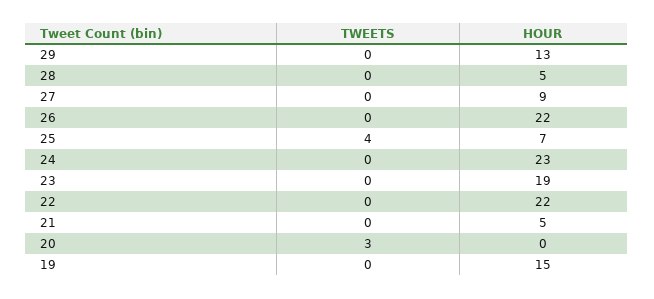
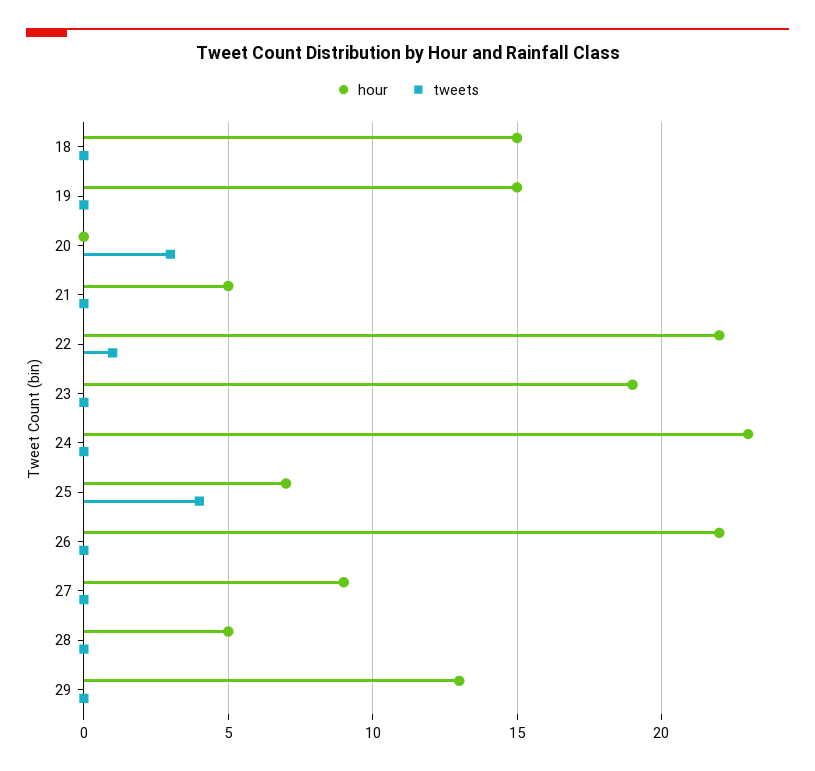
  {
    "TWEETS": {
      "29": 0,
      "28": 0,
      "27": 0,
      "26": 0,
      "25": 4,
      "24": 0,
      "23": 0,
-     "22": 0,
+     "22": 1,
      "21": 0,
      "20": 3,
-     "19": 0
+     "19": 0,
+     "18": 0
    },
    "HOUR": {
      "29": 13,
      "28": 5,
      "27": 9,
      "26": 22,
      "25": 7,
      "24": 23,
      "23": 19,
      "22": 22,
      "21": 5,
      "20": 0,
-     "19": 15
+     "19": 15,
+     "18": 15
    }
  }

